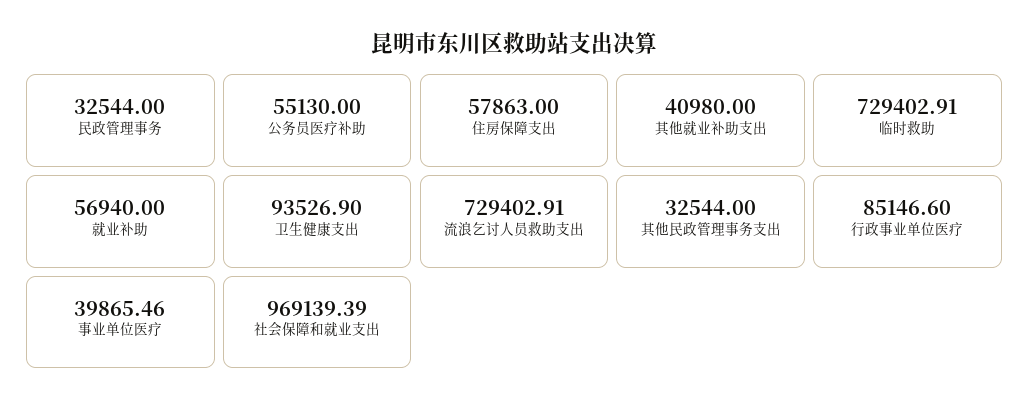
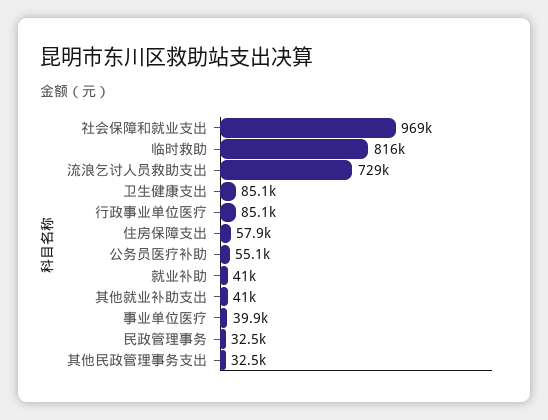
  {
    "民政管理事务": 32544,
    "公务员医疗补助": 55130,
    "住房保障支出": 57863,
    "其他就业补助支出": 40980,
-   "临时救助": 729402.91,
+   "临时救助": 816000,
-   "就业补助": 56940,
+   "就业补助": 41000,
-   "卫生健康支出": 93526.9,
+   "卫生健康支出": 85100,
    "流浪乞讨人员救助支出": 729402.91,
    "其他民政管理事务支出": 32544,
    "行政事业单位医疗": 85146.6,
    "事业单位医疗": 39865.46,
    "社会保障和就业支出": 969139.39
  }

